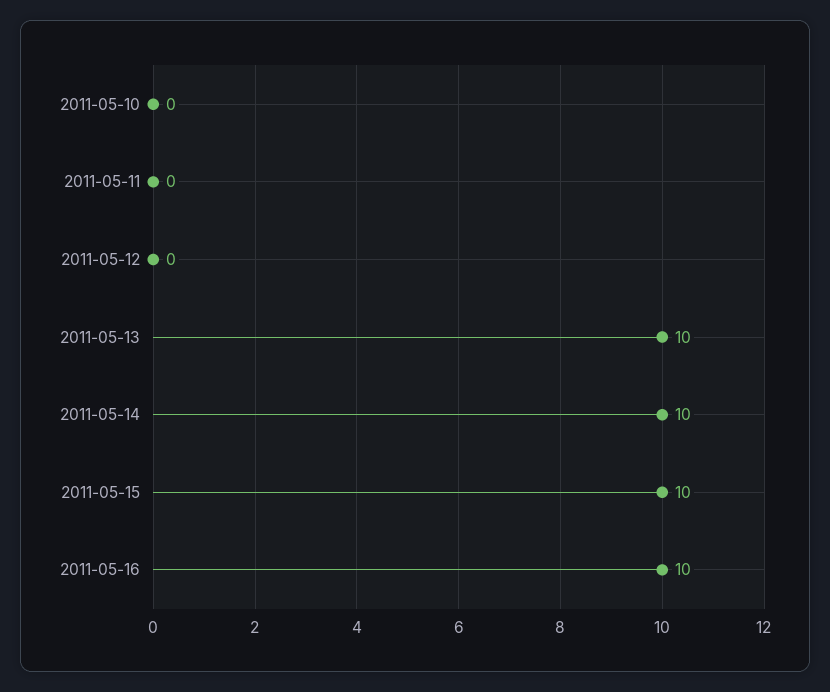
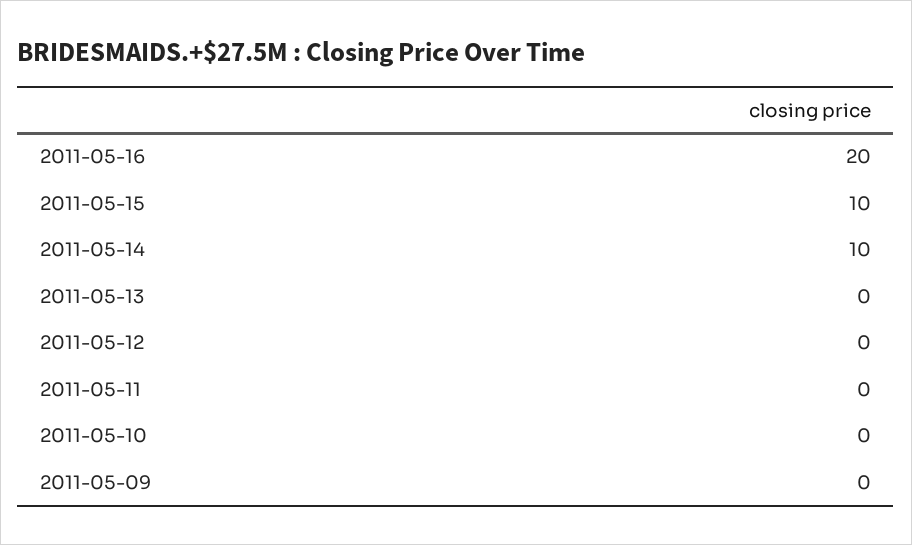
  {
    "2011-05-10": 0,
    "2011-05-11": 0,
    "2011-05-12": 0,
-   "2011-05-13": 10,
+   "2011-05-13": 0,
    "2011-05-14": 10,
    "2011-05-15": 10,
-   "2011-05-16": 10
+   "2011-05-16": 20,
+   "2011-05-09": 0
  }

